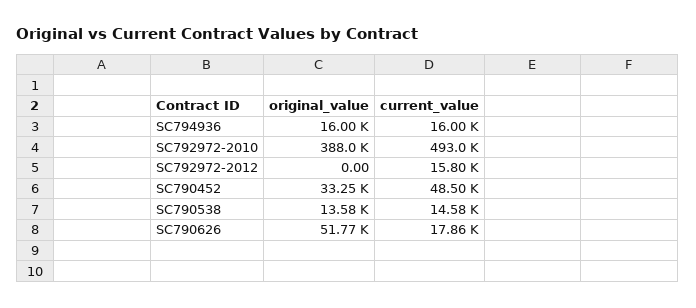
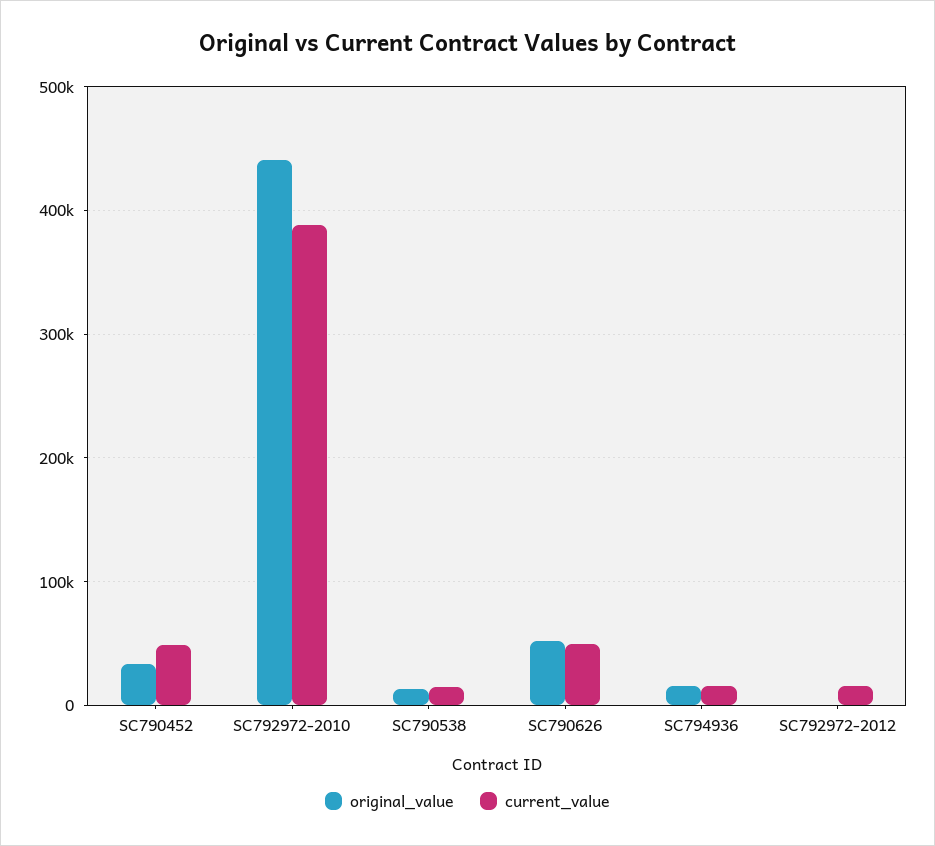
  {
    "original_value": {
      "SC794936": 16000,
-     "SC792972-2010": 388000,
+     "SC792972-2010": 440000,
      "SC792972-2012": 0,
      "SC790452": 33250,
      "SC790538": 13580,
      "SC790626": 51770
    },
    "current_value": {
      "SC794936": 16000,
-     "SC792972-2010": 493000,
+     "SC792972-2010": 390000,
      "SC792972-2012": 15800,
      "SC790452": 48500,
      "SC790538": 14580,
-     "SC790626": 17860
+     "SC790626": 50000
    }
  }

